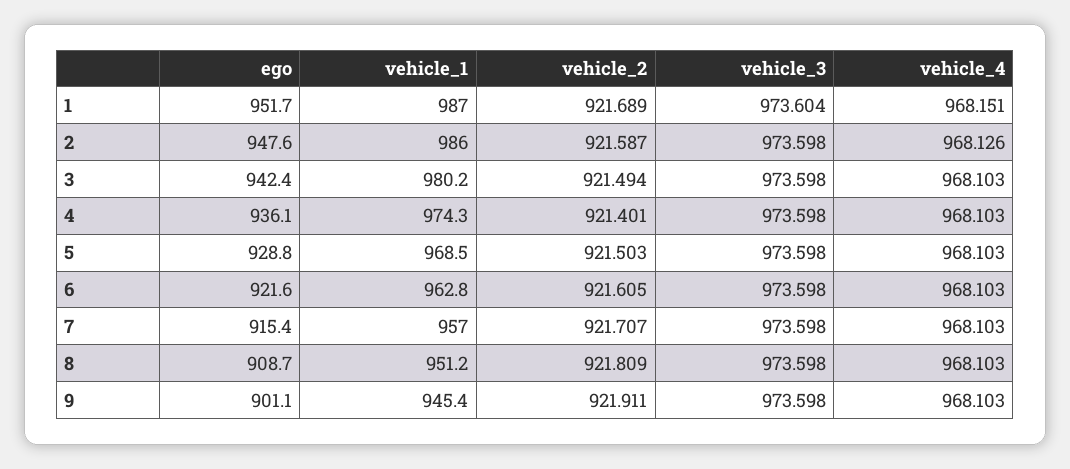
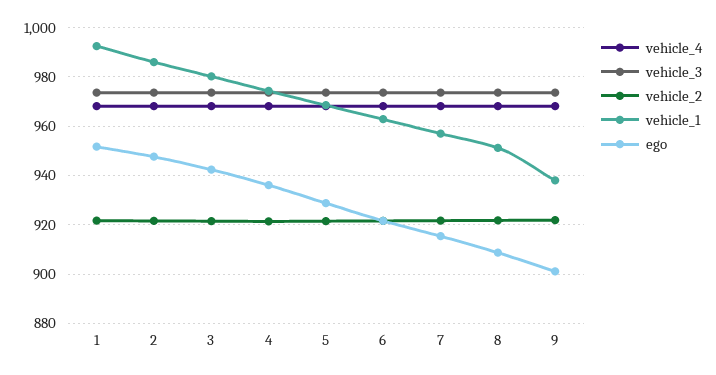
  {
    "ego": {
      "1": 951.7,
      "2": 947.6,
      "3": 942.4,
      "4": 936.1,
      "5": 928.8,
      "6": 921.6,
      "7": 915.4,
      "8": 908.7,
      "9": 901.1
    },
    "vehicle_1": {
-     "1": 987,
+     "1": 992.5,
      "2": 986,
      "3": 980.2,
      "4": 974.3,
      "5": 968.5,
      "6": 962.8,
      "7": 957,
      "8": 951.2,
-     "9": 945.4
+     "9": 937.5
    },
    "vehicle_2": {
      "1": 921.689,
      "2": 921.587,
      "3": 921.494,
      "4": 921.401,
      "5": 921.503,
      "6": 921.605,
      "7": 921.707,
      "8": 921.809,
      "9": 921.911
    },
    "vehicle_3": {
      "1": 973.604,
      "2": 973.598,
      "3": 973.598,
      "4": 973.598,
      "5": 973.598,
      "6": 973.598,
      "7": 973.598,
      "8": 973.598,
      "9": 973.598
    },
    "vehicle_4": {
      "1": 968.151,
      "2": 968.126,
      "3": 968.103,
      "4": 968.103,
      "5": 968.103,
      "6": 968.103,
      "7": 968.103,
      "8": 968.103,
      "9": 968.103
    }
  }

